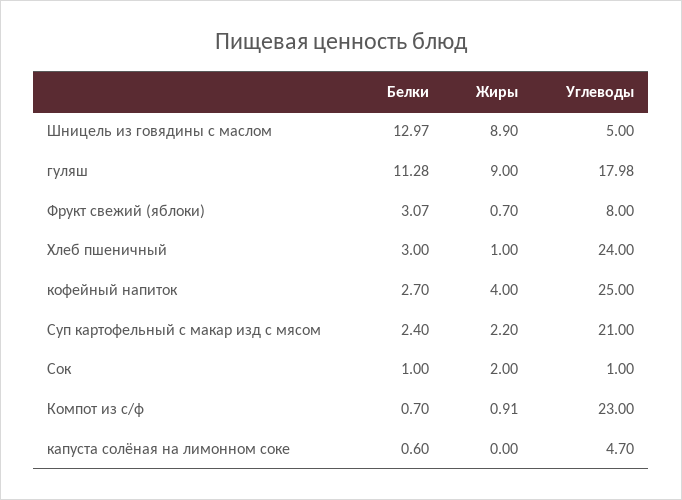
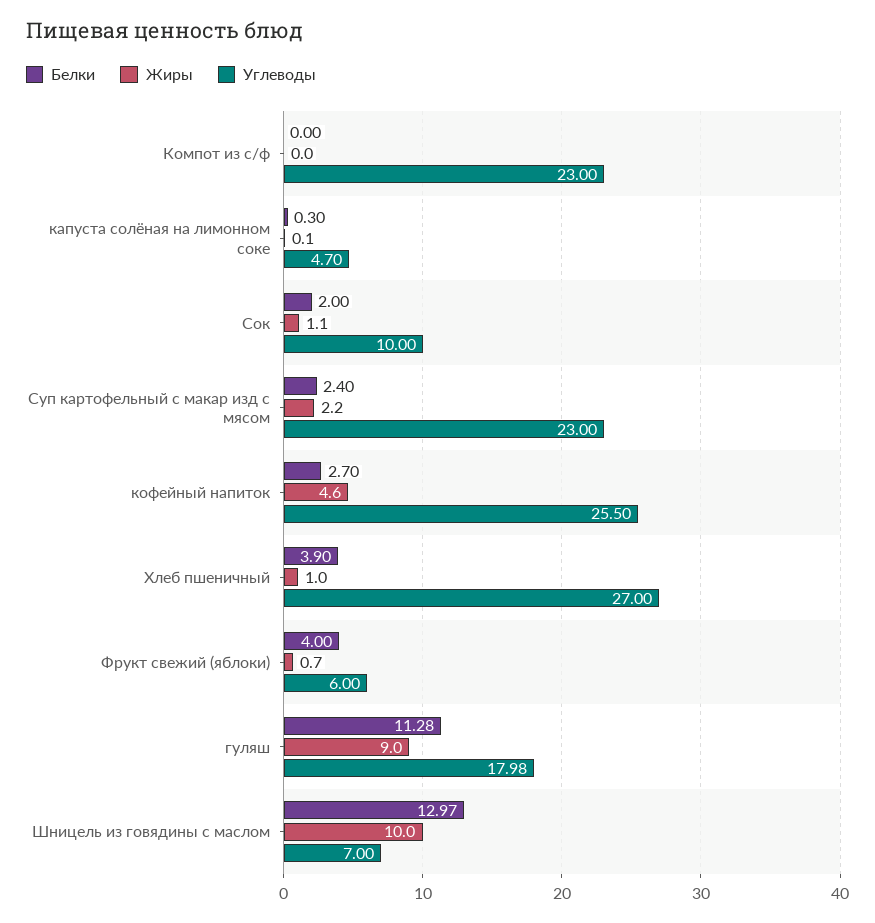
  {
    "Белки": {
      "Шницель из говядины с маслом": 12.97,
      "гуляш": 11.28,
-     "Фрукт свежий (яблоки)": 3.07,
+     "Фрукт свежий (яблоки)": 4,
-     "Хлеб пшеничный": 3,
+     "Хлеб пшеничный": 3.9,
      "кофейный напиток": 2.7,
      "Суп картофельный с макар изд с мясом": 2.4,
-     "Сок": 1,
+     "Сок": 2,
-     "Компот из с/ф": 0.7,
+     "Компот из с/ф": 0,
-     "капуста солёная на лимонном соке": 0.6
+     "капуста солёная на лимонном соке": 0.3
    },
    "Жиры": {
-     "Шницель из говядины с маслом": 8.9,
+     "Шницель из говядины с маслом": 10,
      "гуляш": 9,
      "Фрукт свежий (яблоки)": 0.7,
      "Хлеб пшеничный": 1,
-     "кофейный напиток": 4,
+     "кофейный напиток": 4.6,
      "Суп картофельный с макар изд с мясом": 2.2,
-     "Сок": 2,
+     "Сок": 1.1,
-     "Компот из с/ф": 0.91,
+     "Компот из с/ф": 0,
-     "капуста солёная на лимонном соке": 0
+     "капуста солёная на лимонном соке": 0.1
    },
    "Углеводы": {
-     "Шницель из говядины с маслом": 5,
+     "Шницель из говядины с маслом": 7,
      "гуляш": 17.98,
-     "Фрукт свежий (яблоки)": 8,
+     "Фрукт свежий (яблоки)": 6,
-     "Хлеб пшеничный": 24,
+     "Хлеб пшеничный": 27,
-     "кофейный напиток": 25,
+     "кофейный напиток": 25.5,
-     "Суп картофельный с макар изд с мясом": 21,
+     "Суп картофельный с макар изд с мясом": 23,
-     "Сок": 1,
+     "Сок": 10,
      "Компот из с/ф": 23,
      "капуста солёная на лимонном соке": 4.7
    }
  }

